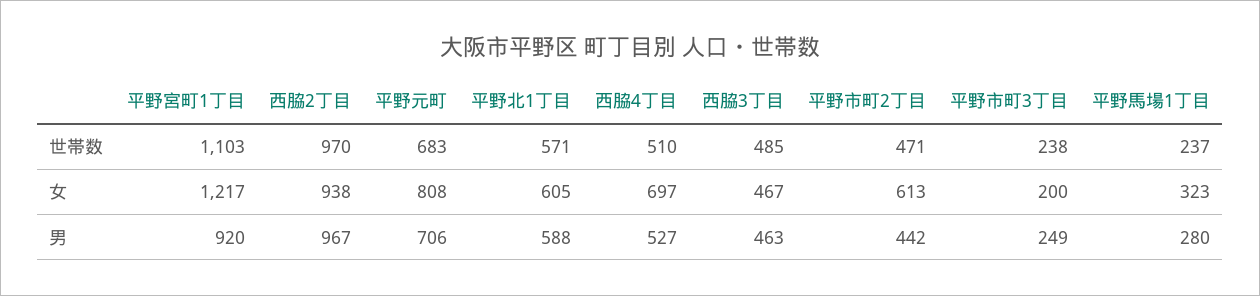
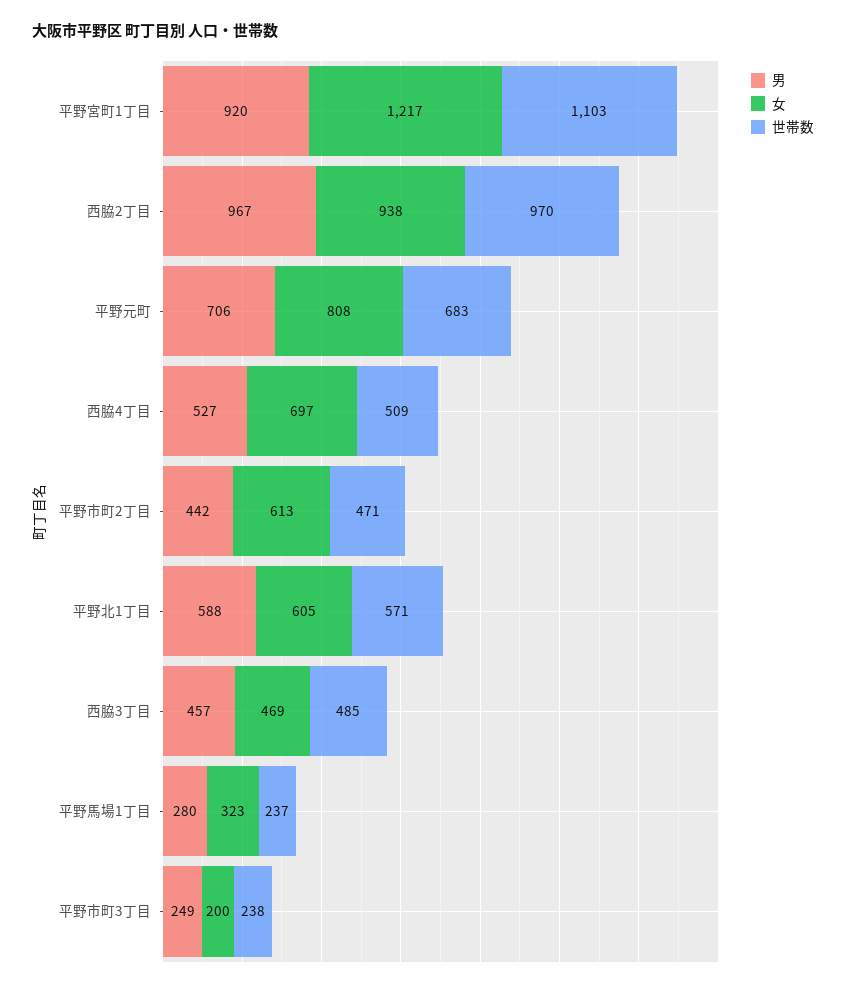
  {
    "世帯数": {
      "平野宮町1丁目": 1103,
      "西脇2丁目": 970,
      "平野元町": 683,
      "平野北1丁目": 571,
-     "西脇4丁目": 510,
+     "西脇4丁目": 509,
      "西脇3丁目": 485,
      "平野市町2丁目": 471,
      "平野市町3丁目": 238,
      "平野馬場1丁目": 237
    },
    "女": {
      "平野宮町1丁目": 1217,
      "西脇2丁目": 938,
      "平野元町": 808,
      "平野北1丁目": 605,
      "西脇4丁目": 697,
-     "西脇3丁目": 467,
+     "西脇3丁目": 469,
      "平野市町2丁目": 613,
      "平野市町3丁目": 200,
      "平野馬場1丁目": 323
    },
    "男": {
      "平野宮町1丁目": 920,
      "西脇2丁目": 967,
      "平野元町": 706,
      "平野北1丁目": 588,
      "西脇4丁目": 527,
-     "西脇3丁目": 463,
+     "西脇3丁目": 457,
      "平野市町2丁目": 442,
      "平野市町3丁目": 249,
      "平野馬場1丁目": 280
    }
  }

